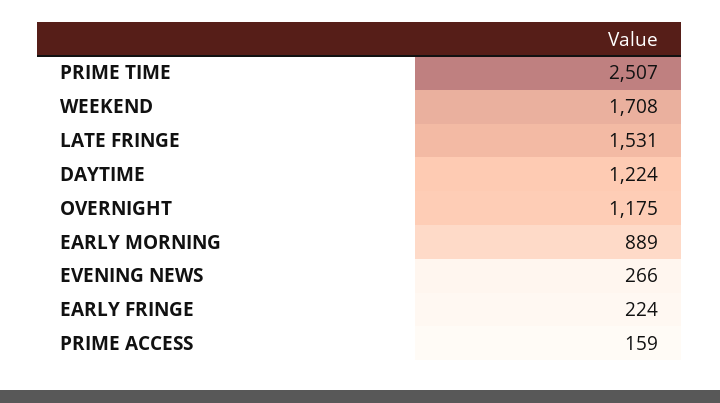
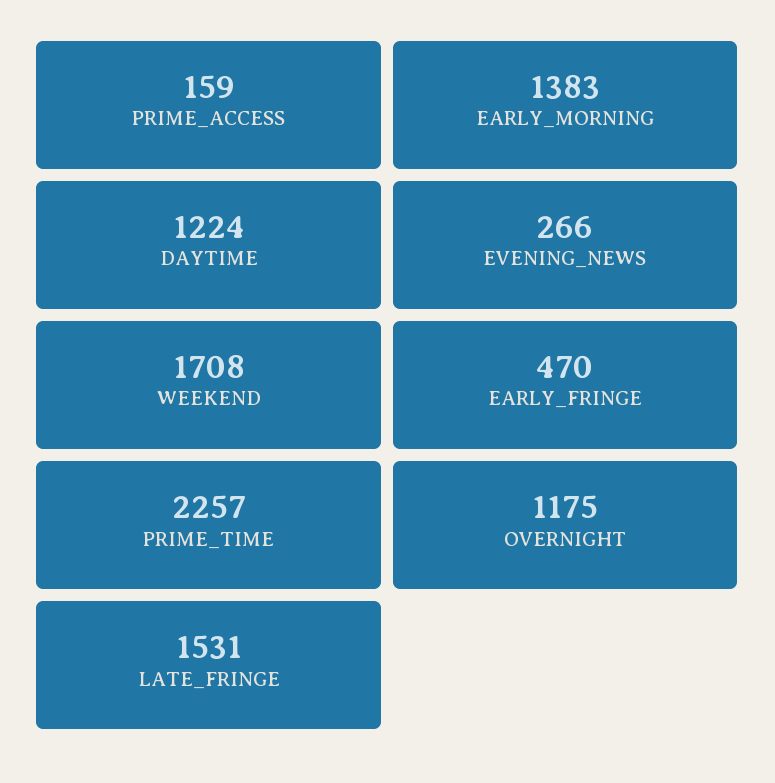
  {
-   "PRIME TIME": 2507,
+   "PRIME TIME": 2257,
    "WEEKEND": 1708,
    "LATE FRINGE": 1531,
    "DAYTIME": 1224,
    "OVERNIGHT": 1175,
-   "EARLY MORNING": 889,
+   "EARLY MORNING": 1383,
    "EVENING NEWS": 266,
-   "EARLY FRINGE": 224,
+   "EARLY FRINGE": 470,
    "PRIME ACCESS": 159
  }

